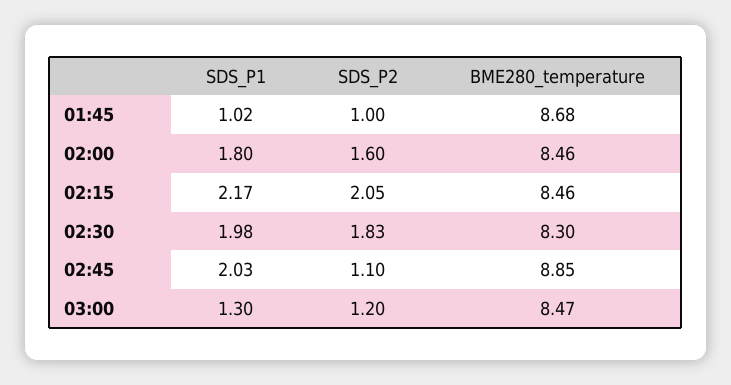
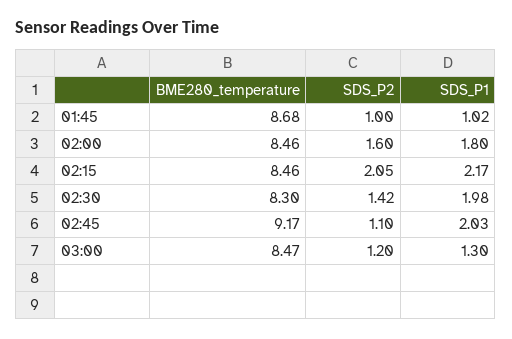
  {
    "SDS_P1": {
      "01:45": 1.02,
      "02:00": 1.8,
      "02:15": 2.17,
      "02:30": 1.98,
      "02:45": 2.03,
      "03:00": 1.3
    },
    "SDS_P2": {
      "01:45": 1,
      "02:00": 1.6,
      "02:15": 2.05,
-     "02:30": 1.83,
+     "02:30": 1.42,
      "02:45": 1.1,
      "03:00": 1.2
    },
    "BME280_temperature": {
      "01:45": 8.68,
      "02:00": 8.46,
      "02:15": 8.46,
      "02:30": 8.3,
-     "02:45": 8.85,
+     "02:45": 9.17,
      "03:00": 8.47
    }
  }

